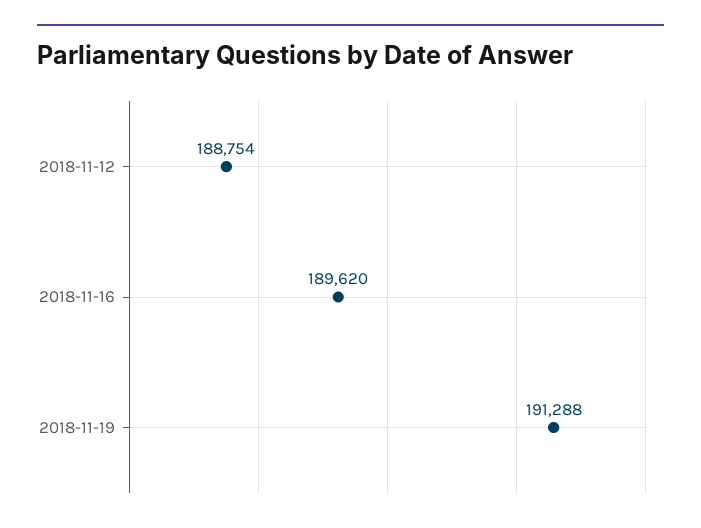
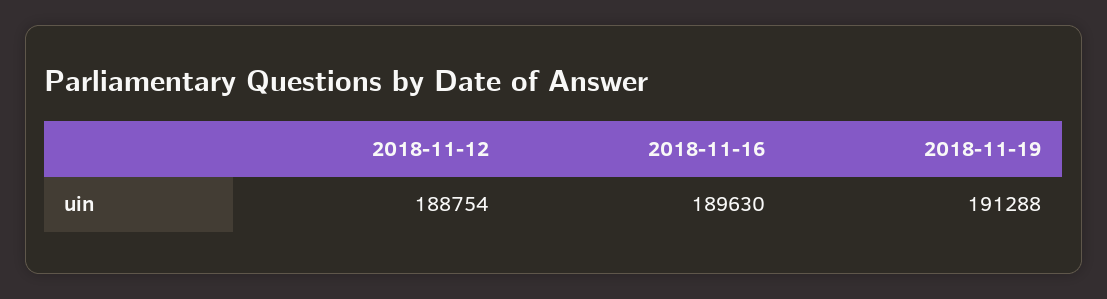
  {
    "2018-11-12": 188754,
-   "2018-11-16": 189620,
+   "2018-11-16": 189630,
    "2018-11-19": 191288
  }

